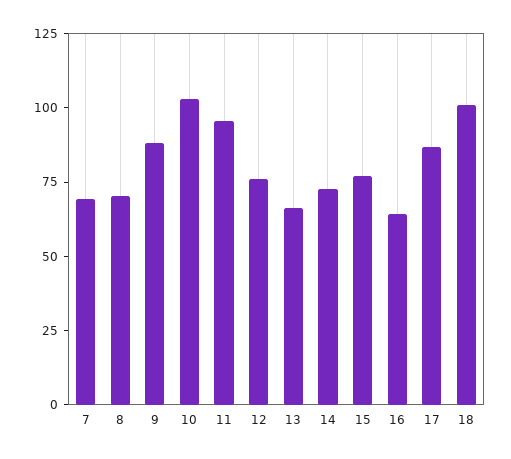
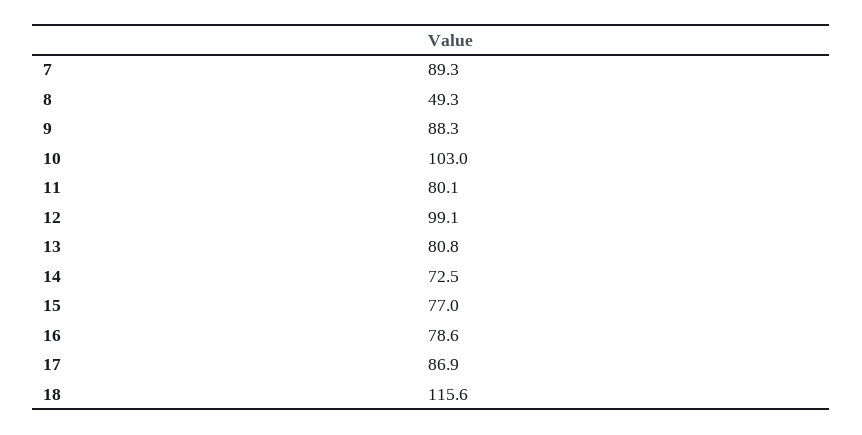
  {
-   "7": 70,
+   "7": 89.3,
-   "8": 70,
+   "8": 49.3,
    "9": 88.3,
    "10": 103,
-   "11": 95,
+   "11": 80.1,
-   "12": 75,
+   "12": 99.1,
-   "13": 65,
+   "13": 80.8,
    "14": 72.5,
    "15": 77,
-   "16": 65,
+   "16": 78.6,
    "17": 86.9,
-   "18": 100
+   "18": 115.6
  }

